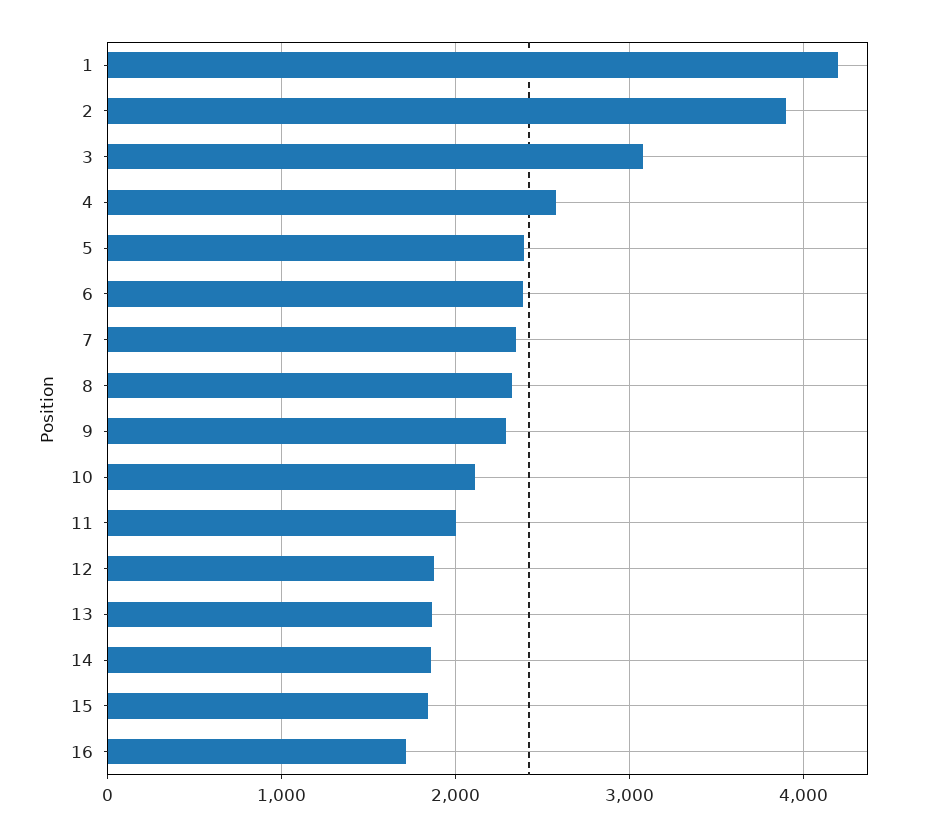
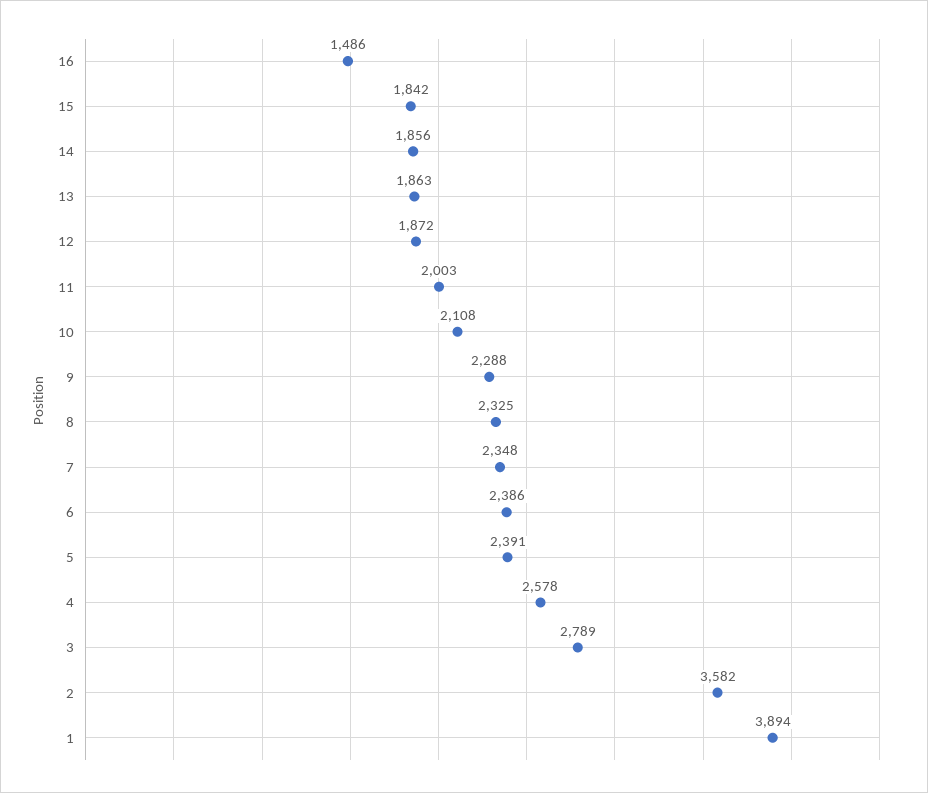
  {
-   "1": 4200,
+   "1": 3894,
-   "2": 3900,
+   "2": 3582,
-   "3": 3100,
+   "3": 2789,
    "4": 2578,
    "5": 2391,
    "6": 2386,
    "7": 2348,
    "8": 2325,
    "9": 2288,
    "10": 2108,
    "11": 2003,
    "12": 1872,
    "13": 1863,
    "14": 1856,
    "15": 1842,
-   "16": 1700
+   "16": 1486
  }

